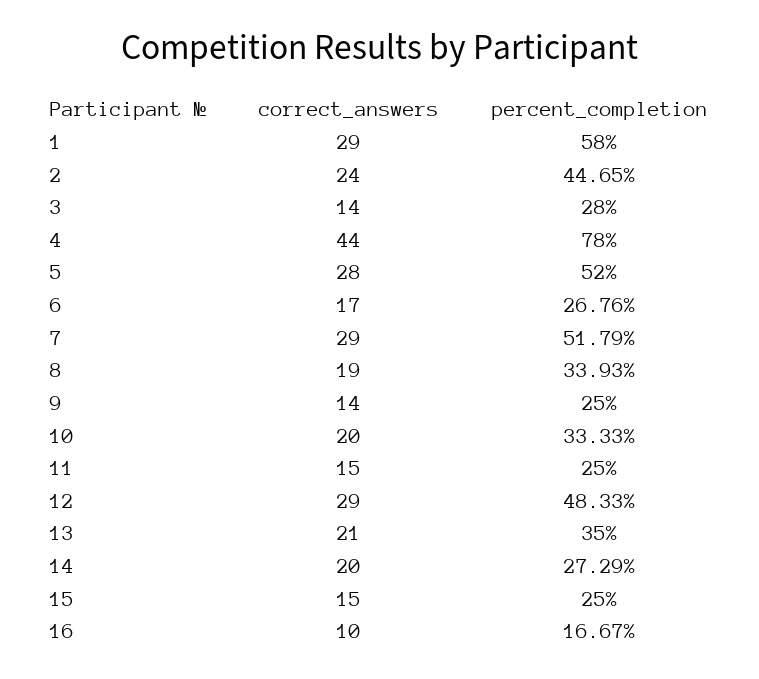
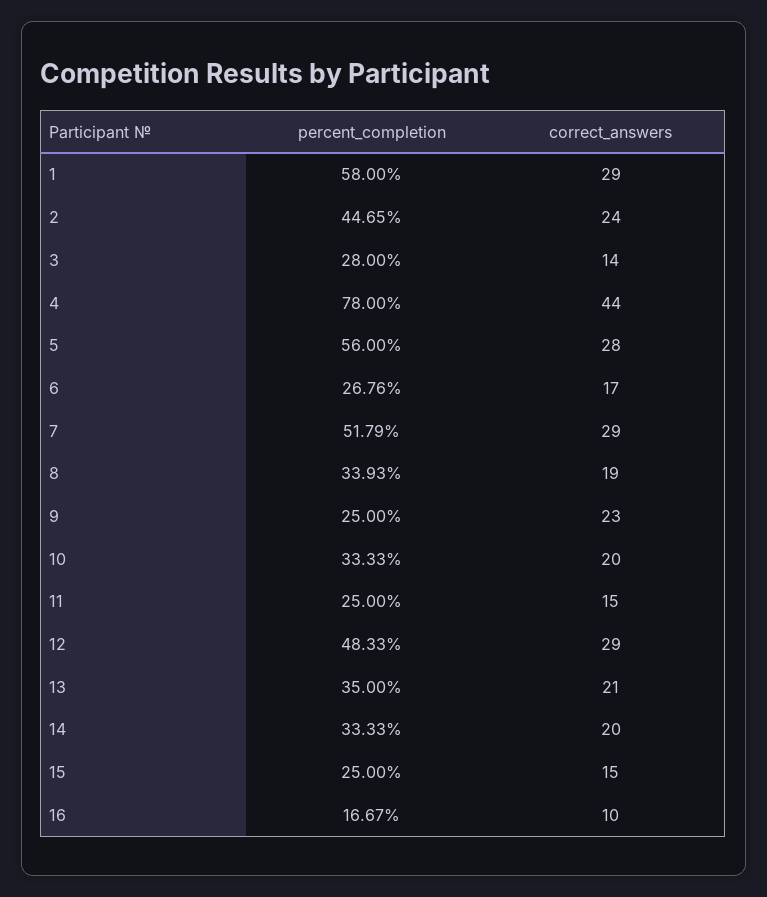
  {
    "correct_answers": {
      "1": 29,
      "2": 24,
      "3": 14,
      "4": 44,
      "5": 28,
      "6": 17,
      "7": 29,
      "8": 19,
-     "9": 14,
+     "9": 23,
      "10": 20,
      "11": 15,
      "12": 29,
      "13": 21,
      "14": 20,
      "15": 15,
      "16": 10
    },
    "percent_completion": {
      "1": 58,
      "2": 44.65,
      "3": 28,
      "4": 78,
-     "5": 52,
+     "5": 56,
      "6": 26.76,
      "7": 51.79,
      "8": 33.93,
      "9": 25,
      "10": 33.33,
      "11": 25,
      "12": 48.33,
      "13": 35,
-     "14": 27.29,
+     "14": 33.33,
      "15": 25,
      "16": 16.67
    }
  }

